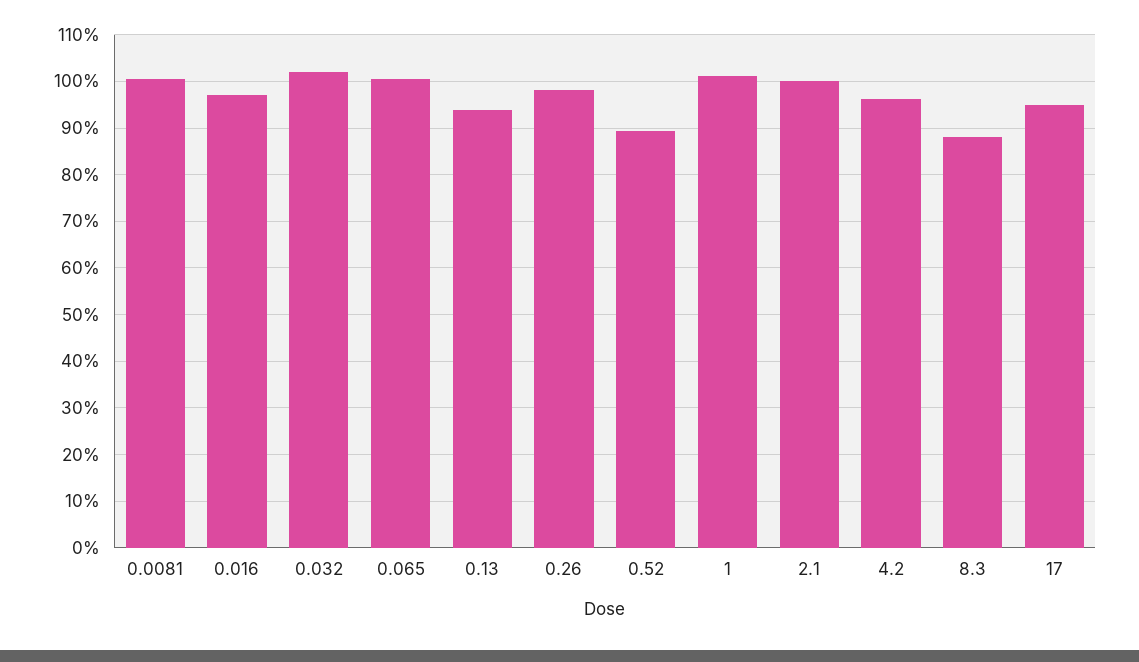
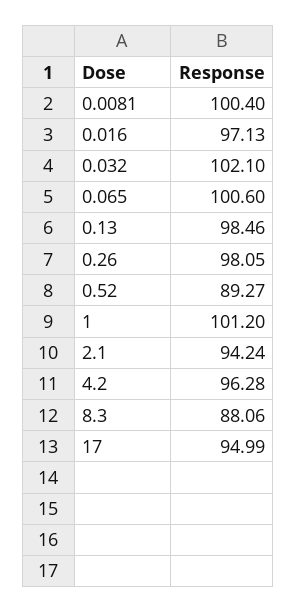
  {
    "0.0081": 100.4,
    "0.016": 97.13,
    "0.032": 102.1,
    "0.065": 100.6,
-   "0.13": 94,
+   "0.13": 98.46,
    "0.26": 98.05,
    "0.52": 89.27,
    "1": 101.2,
-   "2.1": 100,
+   "2.1": 94.24,
    "4.2": 96.28,
    "8.3": 88.06,
    "17": 94.99
  }

